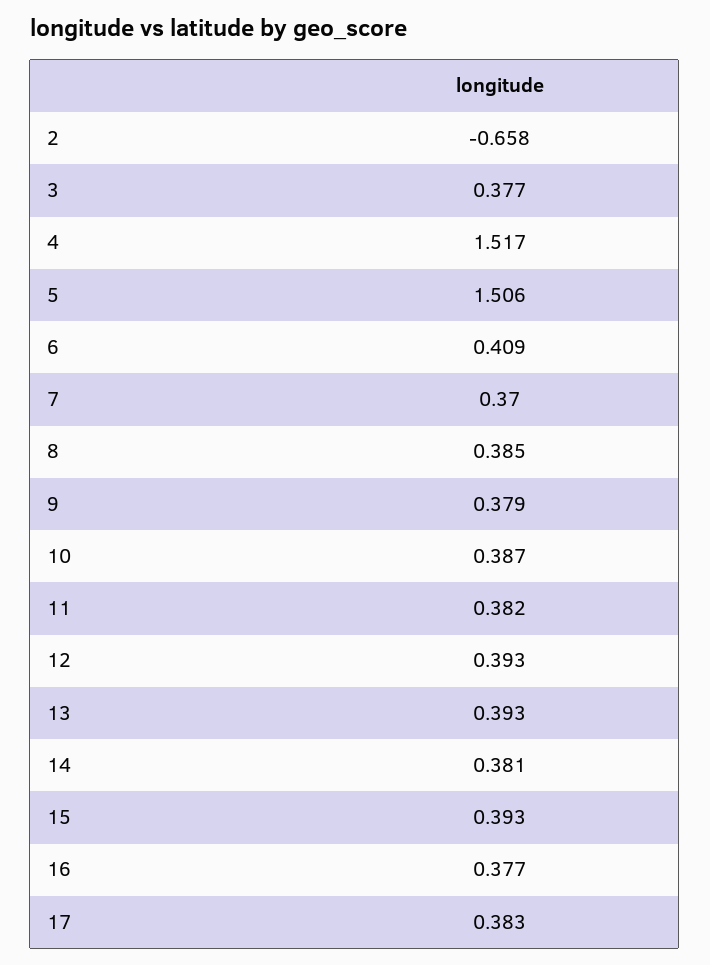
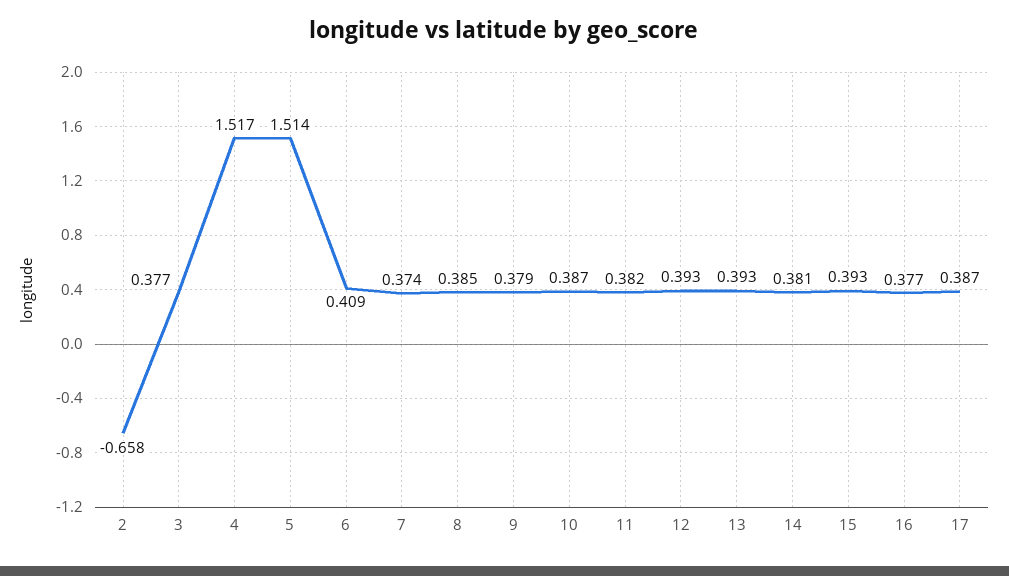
  {
    "2": -0.658,
    "3": 0.377,
    "4": 1.517,
-   "5": 1.506,
+   "5": 1.514,
    "6": 0.409,
-   "7": 0.37,
+   "7": 0.374,
    "8": 0.385,
    "9": 0.379,
    "10": 0.387,
    "11": 0.382,
    "12": 0.393,
    "13": 0.393,
    "14": 0.381,
    "15": 0.393,
    "16": 0.377,
-   "17": 0.383
+   "17": 0.387
  }

